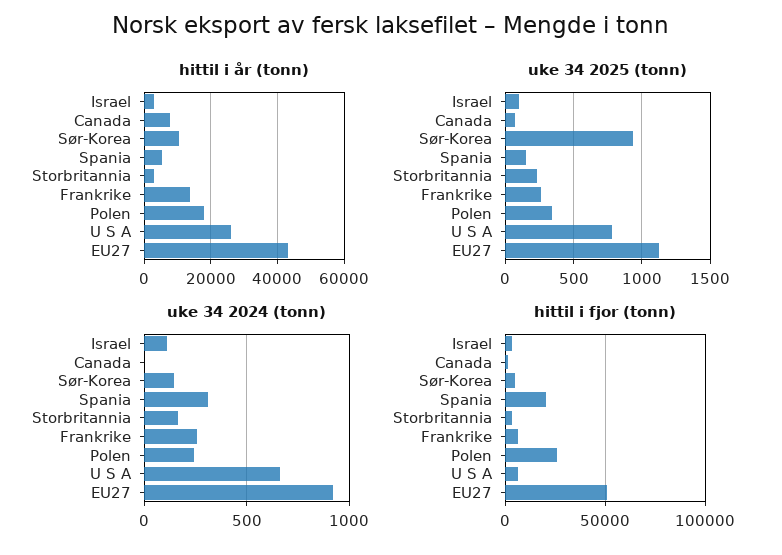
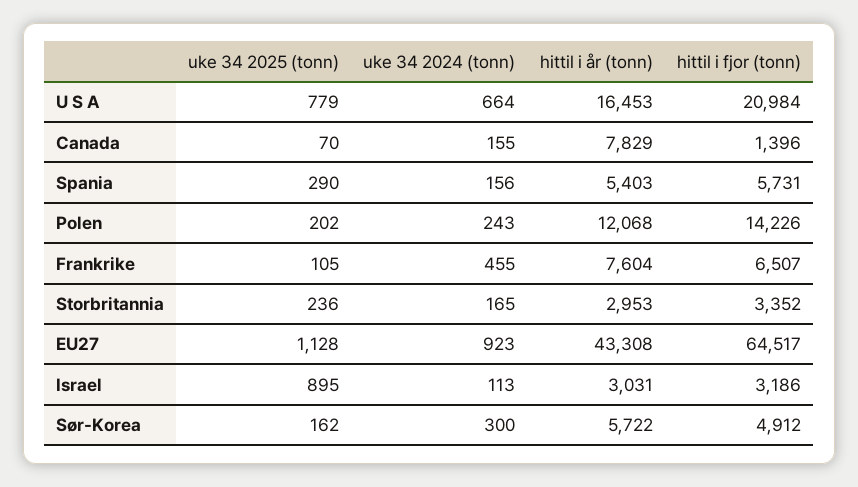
  {
    "hittil i år (tonn)": {
      "Israel": 3031,
      "Canada": 7829,
-     "Sør-Korea": 10000,
+     "Sør-Korea": 5722,
      "Spania": 5403,
      "Storbritannia": 2953,
-     "Frankrike": 14000,
+     "Frankrike": 7604,
-     "Polen": 18000,
+     "Polen": 12068,
-     "U S A": 26000,
+     "U S A": 16453,
      "EU27": 43308
    },
    "uke 34 2025 (tonn)": {
-     "Israel": 100,
+     "Israel": 895,
      "Canada": 70,
-     "Sør-Korea": 950,
+     "Sør-Korea": 162,
-     "Spania": 150,
+     "Spania": 290,
      "Storbritannia": 236,
-     "Frankrike": 250,
+     "Frankrike": 105,
-     "Polen": 350,
+     "Polen": 202,
      "U S A": 779,
      "EU27": 1128
    },
    "uke 34 2024 (tonn)": {
      "Israel": 113,
-     "Canada": 0,
+     "Canada": 155,
-     "Sør-Korea": 150,
+     "Sør-Korea": 300,
-     "Spania": 300,
+     "Spania": 156,
      "Storbritannia": 165,
-     "Frankrike": 250,
+     "Frankrike": 455,
      "Polen": 243,
      "U S A": 664,
      "EU27": 923
    },
    "hittil i fjor (tonn)": {
      "Israel": 3186,
      "Canada": 1396,
      "Sør-Korea": 4912,
-     "Spania": 20000,
+     "Spania": 5731,
      "Storbritannia": 3352,
      "Frankrike": 6507,
-     "Polen": 25000,
+     "Polen": 14226,
-     "U S A": 5000,
+     "U S A": 20984,
-     "EU27": 50000
+     "EU27": 64517
    }
  }

